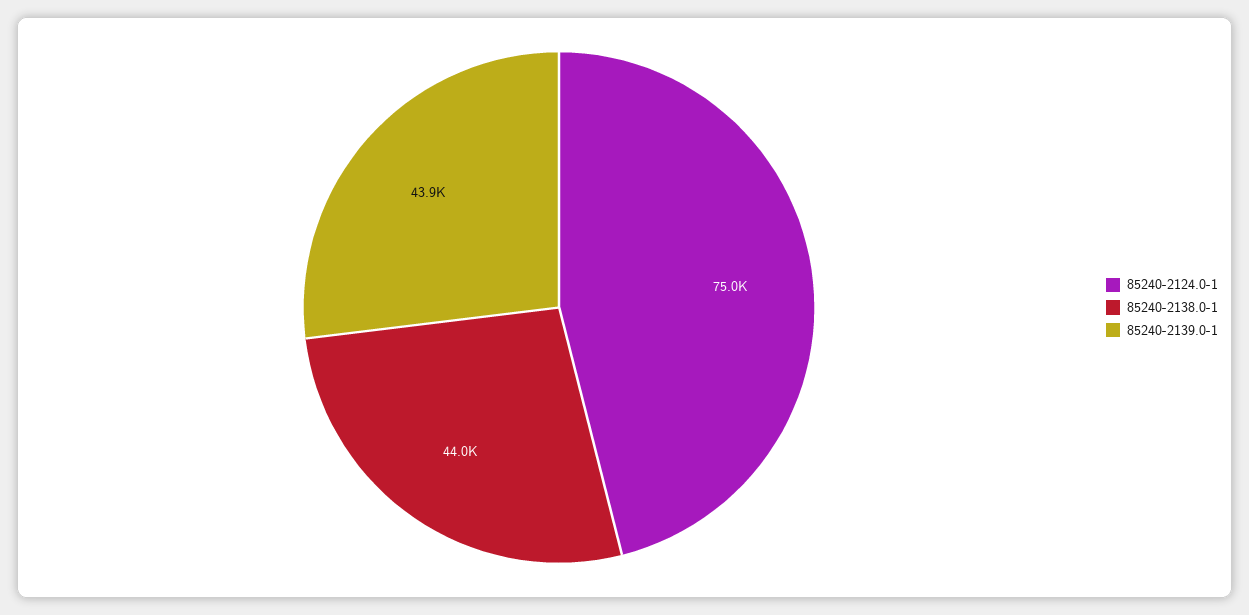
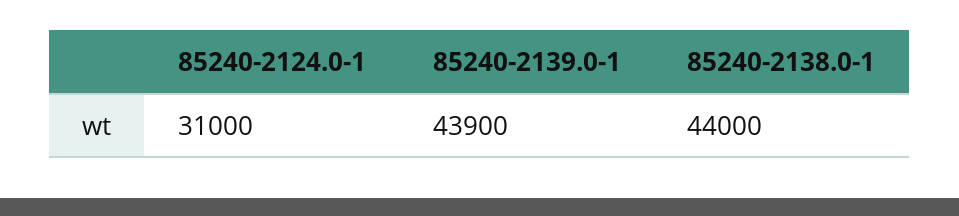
  {
-   "85240-2124.0-1": 75000,
+   "85240-2124.0-1": 31000,
    "85240-2138.0-1": 44000,
    "85240-2139.0-1": 43900
  }

